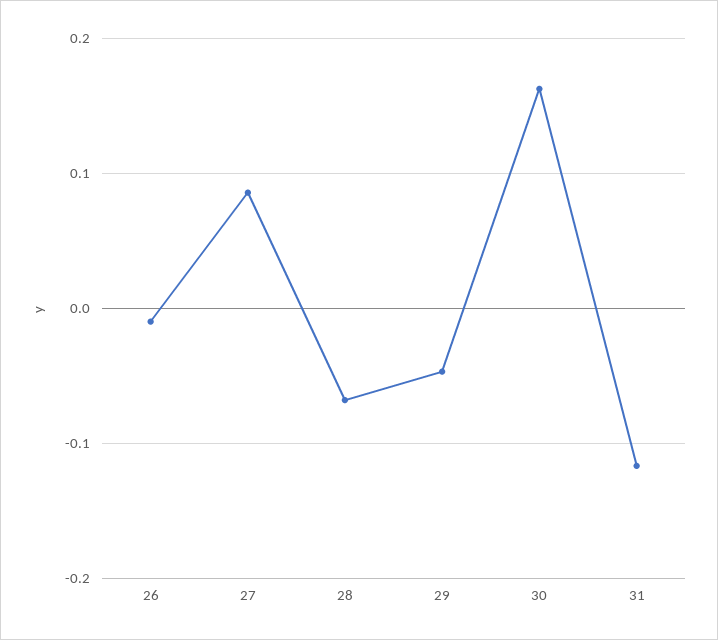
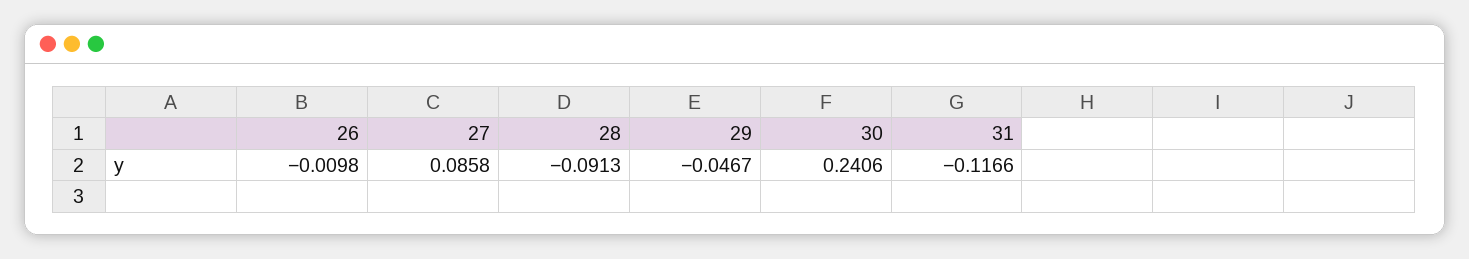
  {
    "26": -0.0098,
    "27": 0.0858,
-   "28": -0.07,
+   "28": -0.0913,
    "29": -0.0467,
-   "30": 0.16,
+   "30": 0.2406,
    "31": -0.1166
  }

